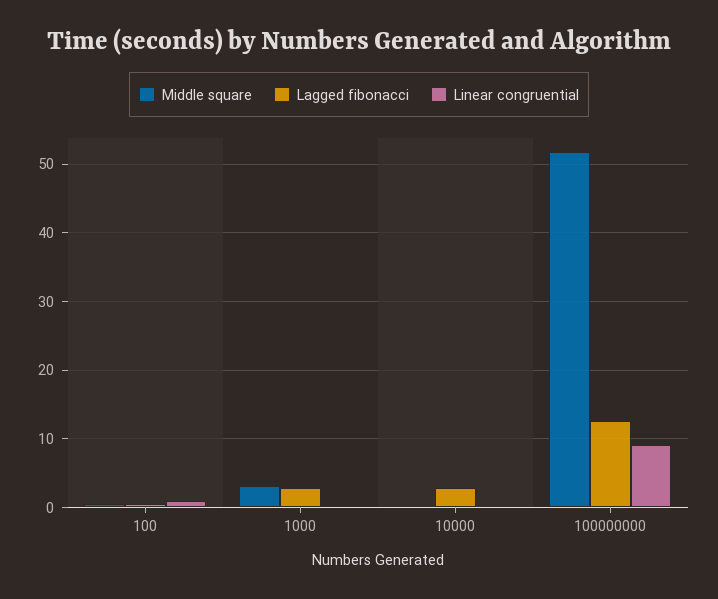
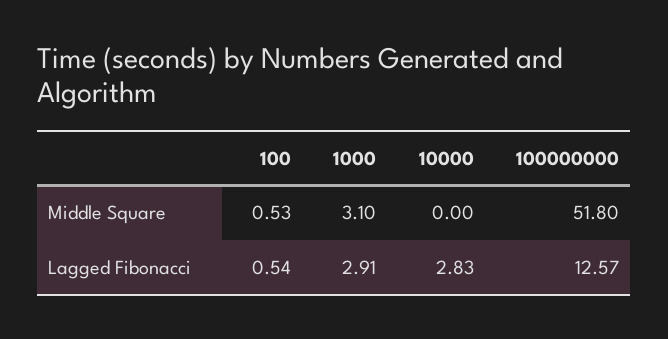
  {
    "Middle square": {
      "100": 0.53,
      "1000": 3.1,
      "10000": 0,
      "100000000": 51.8
    },
    "Lagged fibonacci": {
      "100": 0.54,
      "1000": 2.91,
      "10000": 2.83,
      "100000000": 12.57
-   },
+   }
-   "Linear congruential": {
-     "100": 1,
-     "1000": 0,
-     "10000": 0,
-     "100000000": 9
-   }
  }

